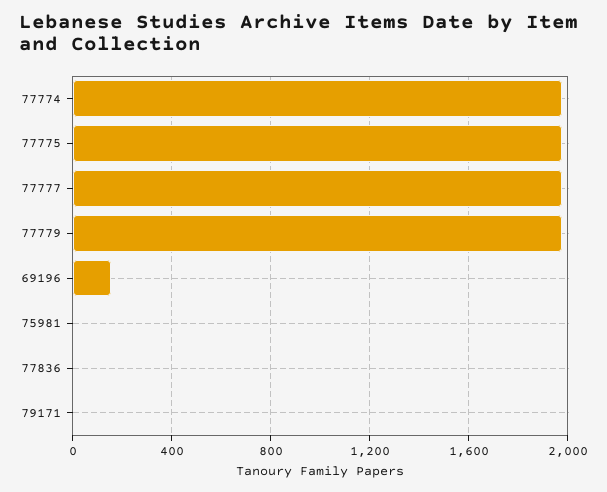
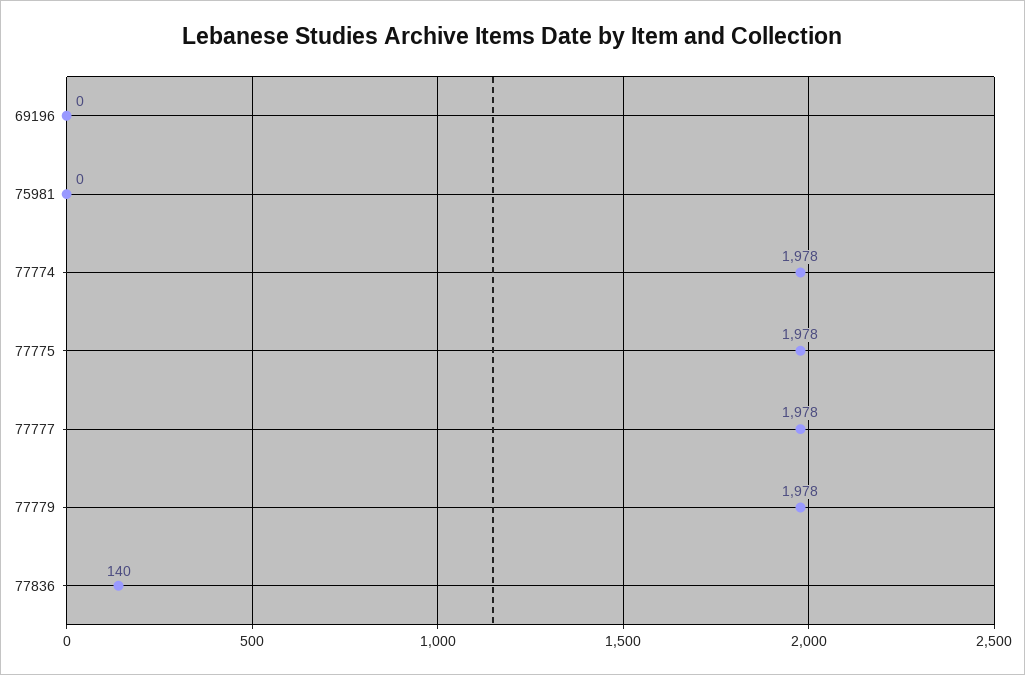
  {
    "77774": 1978,
    "77775": 1978,
    "77777": 1978,
    "77779": 1978,
-   "69196": 150,
+   "69196": 0,
    "75981": 0,
-   "77836": 0,
+   "77836": 140
-   "79171": 0
  }

